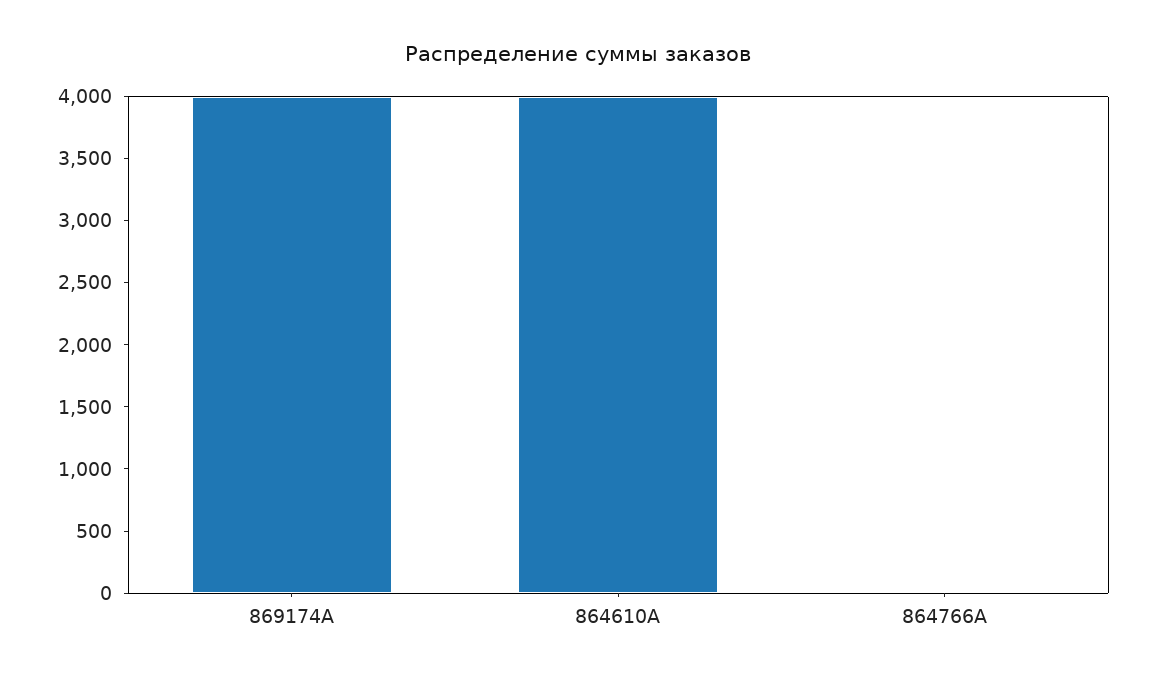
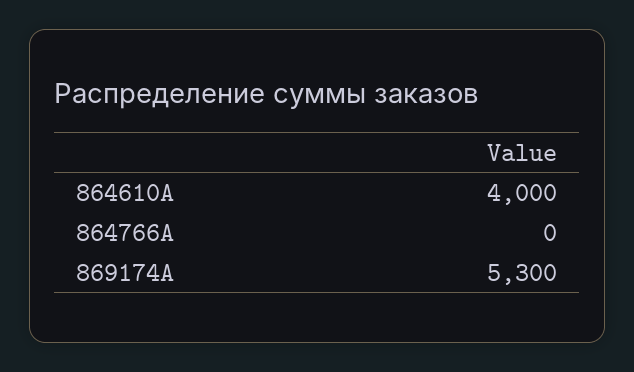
  {
-   "869174A": 4000,
+   "869174A": 5300,
    "864610A": 4000,
    "864766A": 0
  }

